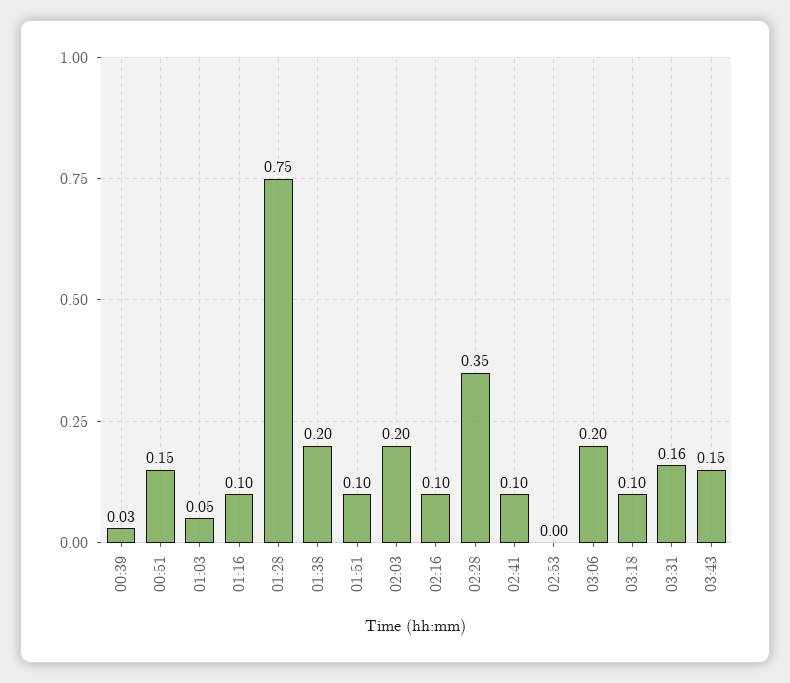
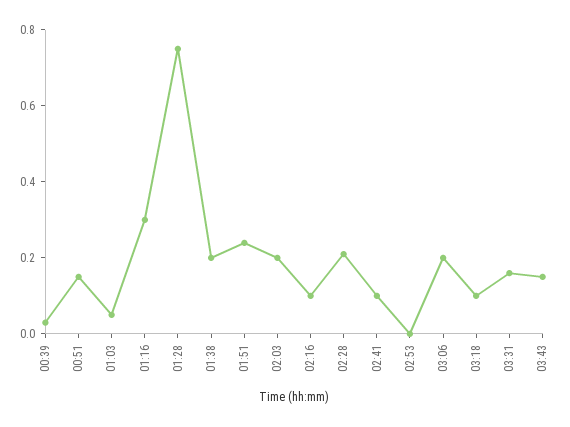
  {
    "00:39": 0.03,
    "00:51": 0.15,
    "01:03": 0.05,
-   "01:16": 0.1,
+   "01:16": 0.3,
    "01:28": 0.75,
    "01:38": 0.2,
-   "01:51": 0.1,
+   "01:51": 0.25,
    "02:03": 0.2,
    "02:16": 0.1,
-   "02:28": 0.35,
+   "02:28": 0.2,
    "02:41": 0.1,
    "02:53": 0,
    "03:06": 0.2,
    "03:18": 0.1,
    "03:31": 0.16,
    "03:43": 0.15
  }

